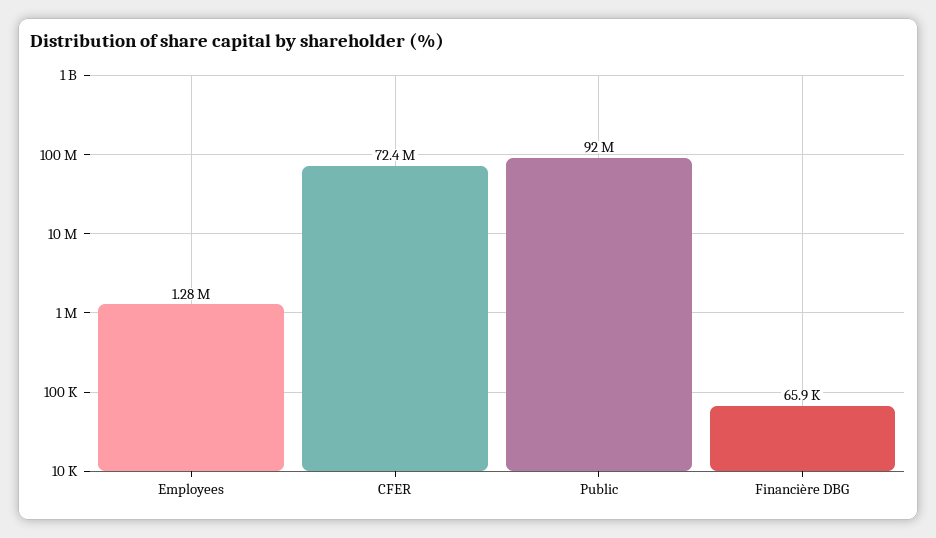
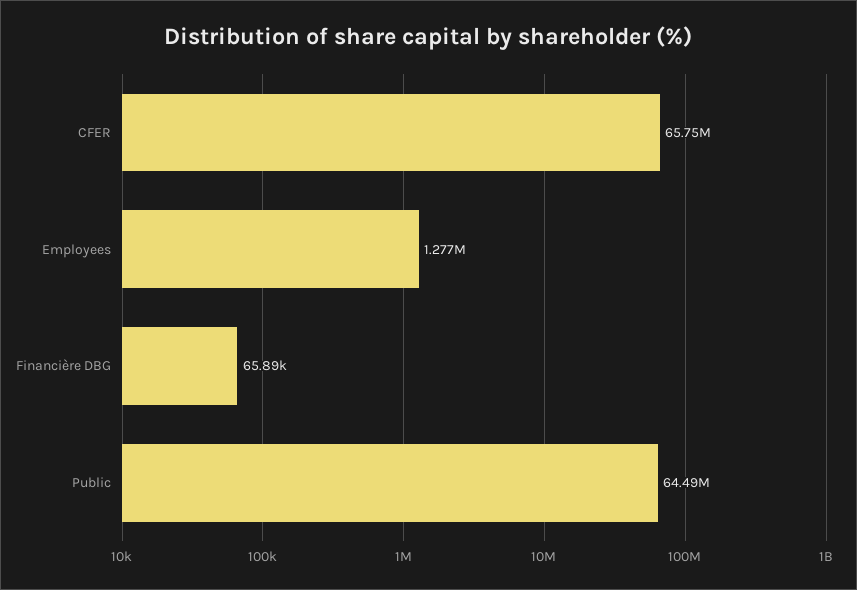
  {
    "Employees": 1277000,
-   "CFER": 72400000,
+   "CFER": 65750000,
-   "Public": 92000000,
+   "Public": 64490000,
    "Financière DBG": 65890
  }

